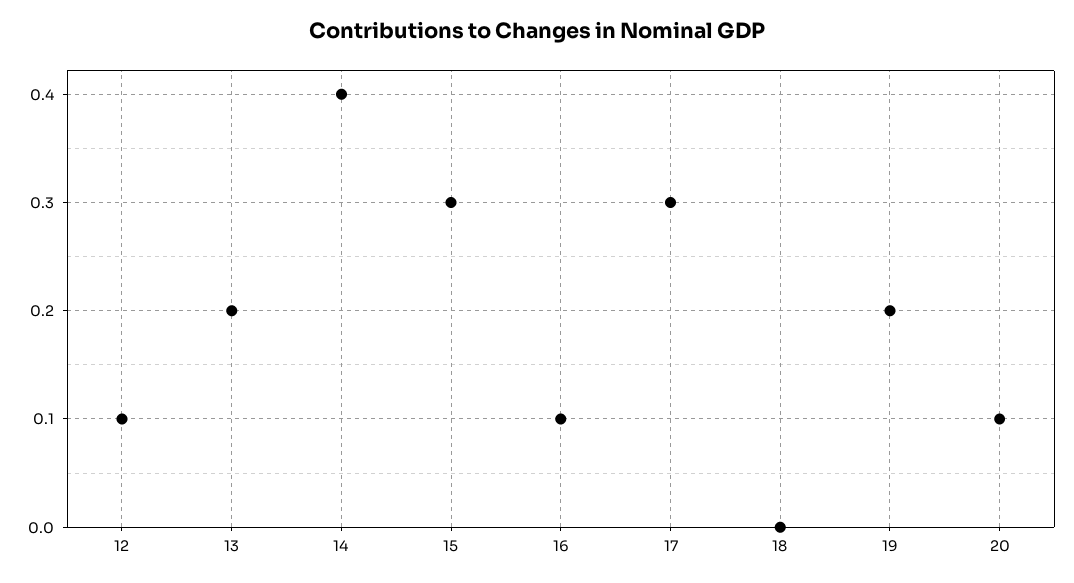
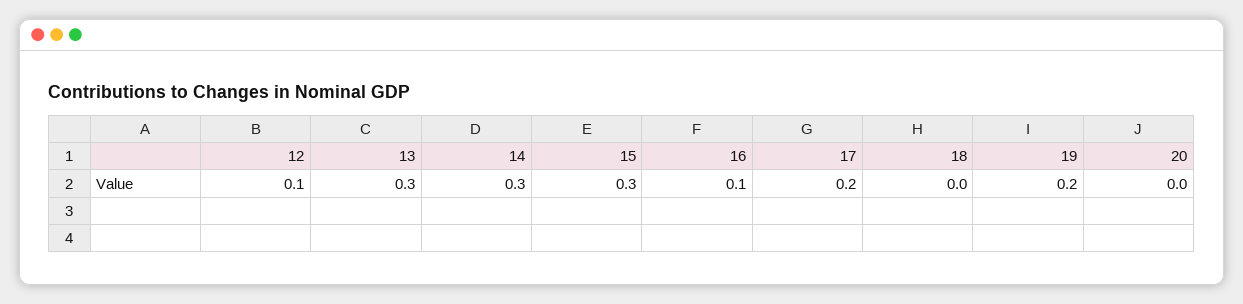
  {
    "12": 0.1,
-   "13": 0.2,
+   "13": 0.3,
-   "14": 0.4,
+   "14": 0.3,
    "15": 0.3,
    "16": 0.1,
-   "17": 0.3,
+   "17": 0.2,
    "18": 0,
    "19": 0.2,
-   "20": 0.1
+   "20": 0
  }

